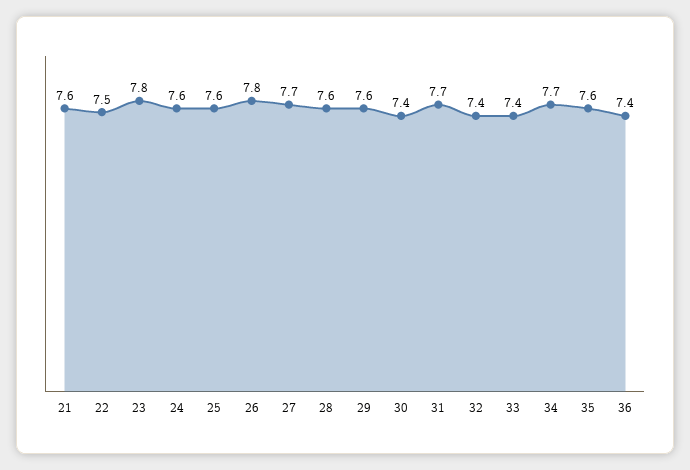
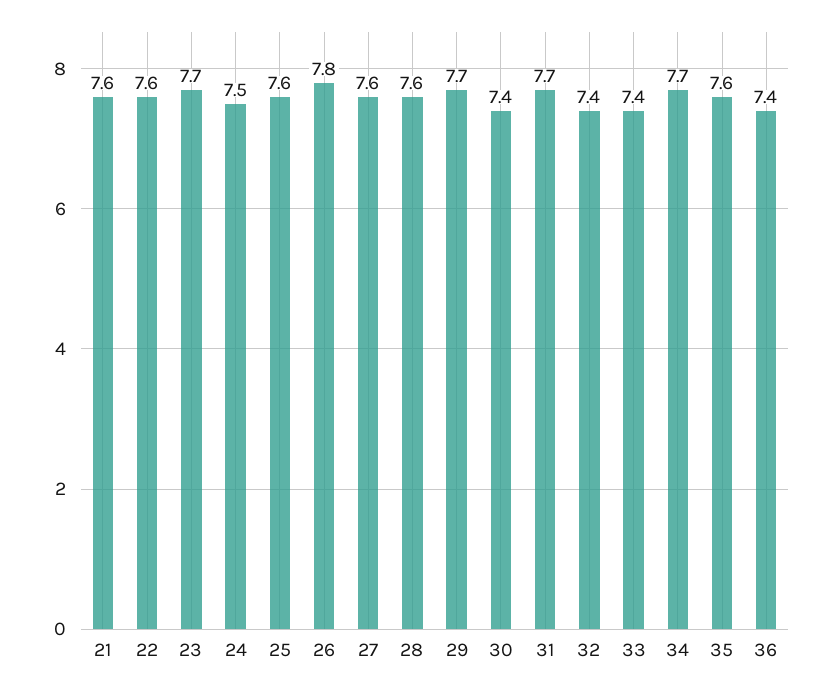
  {
    "21": 7.6,
-   "22": 7.5,
+   "22": 7.6,
-   "23": 7.8,
+   "23": 7.7,
-   "24": 7.6,
+   "24": 7.5,
    "25": 7.6,
    "26": 7.8,
-   "27": 7.7,
+   "27": 7.6,
    "28": 7.6,
-   "29": 7.6,
+   "29": 7.7,
    "30": 7.4,
    "31": 7.7,
    "32": 7.4,
    "33": 7.4,
    "34": 7.7,
    "35": 7.6,
    "36": 7.4
  }

